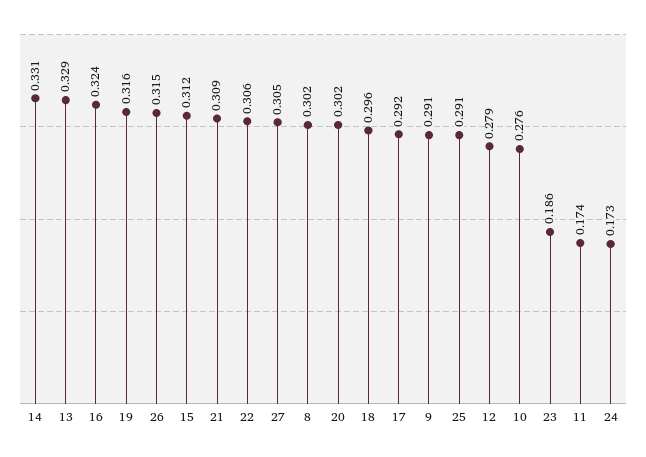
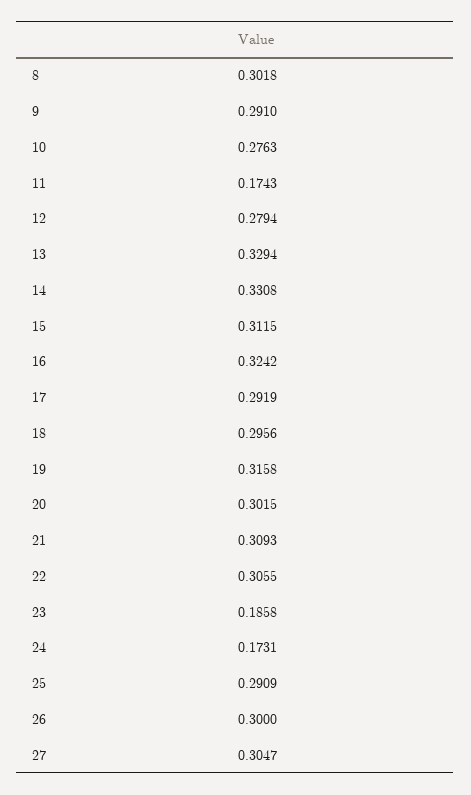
  {
    "14": 0.3308,
    "13": 0.3294,
    "16": 0.3242,
    "19": 0.3158,
-   "26": 0.315,
+   "26": 0.3,
    "15": 0.3115,
    "21": 0.3093,
    "22": 0.3055,
    "27": 0.3047,
    "8": 0.3018,
    "20": 0.3015,
    "18": 0.2956,
    "17": 0.2919,
    "9": 0.291,
    "25": 0.2909,
    "12": 0.2794,
    "10": 0.2763,
    "23": 0.1858,
    "11": 0.1743,
    "24": 0.1731
  }

